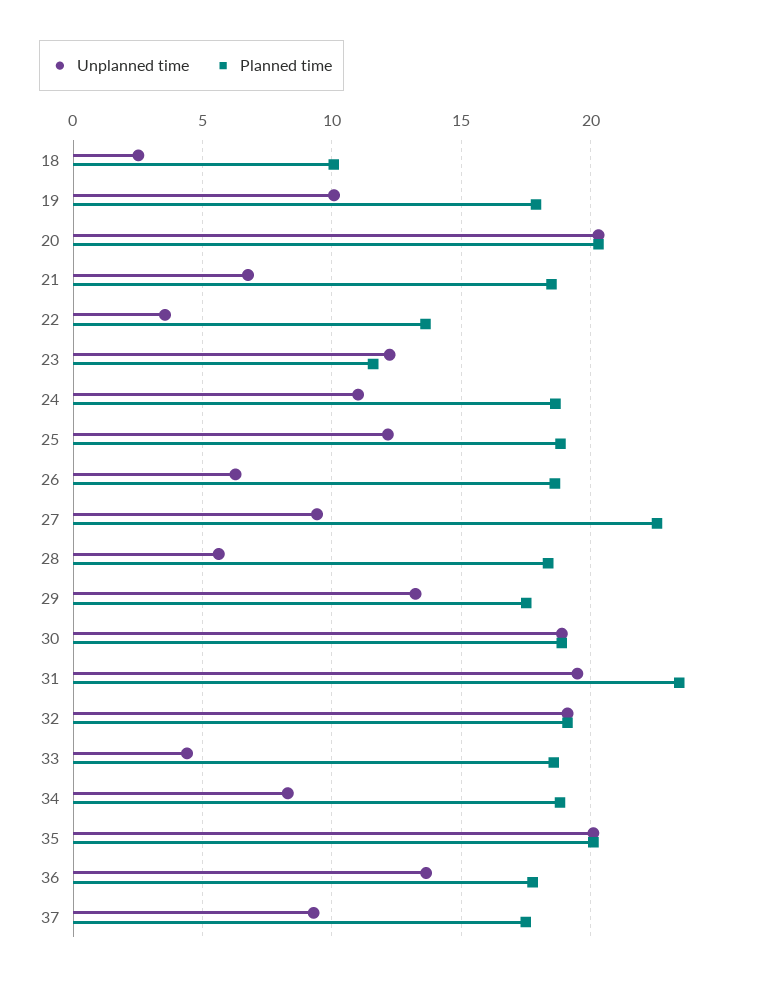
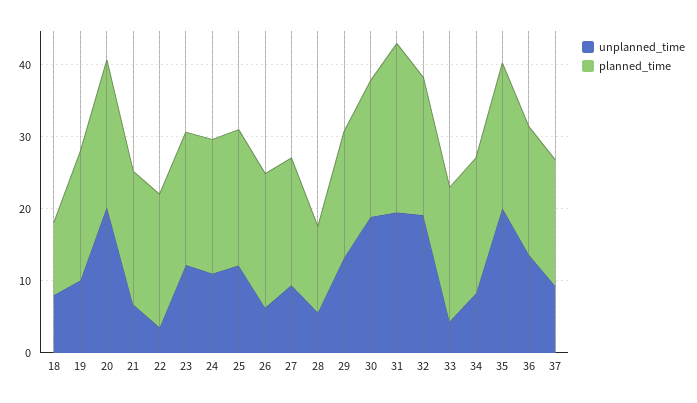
  {
    "Unplanned time": {
-     "18": 2.5,
+     "18": 8,
      "19": 10,
      "20": 20.5,
      "21": 7,
      "22": 3.5,
      "23": 12,
      "24": 11,
      "25": 12,
      "26": 6.5,
      "27": 9.5,
      "28": 5.5,
      "29": 13,
      "30": 19,
      "31": 19.5,
      "32": 19,
      "33": 4.5,
      "34": 8.5,
      "35": 20,
      "36": 13.5,
      "37": 9.5
    },
    "Planned time": {
      "18": 10,
      "19": 18,
      "20": 20.5,
      "21": 18.5,
-     "22": 13.5,
+     "22": 18,
-     "23": 11.5,
+     "23": 18,
      "24": 18.5,
      "25": 19,
      "26": 18.5,
-     "27": 22.5,
+     "27": 18,
-     "28": 18.5,
+     "28": 12,
      "29": 17.5,
      "30": 19,
      "31": 23.5,
      "32": 19,
      "33": 18.5,
      "34": 19,
      "35": 20,
      "36": 18,
      "37": 17.5
    }
  }

